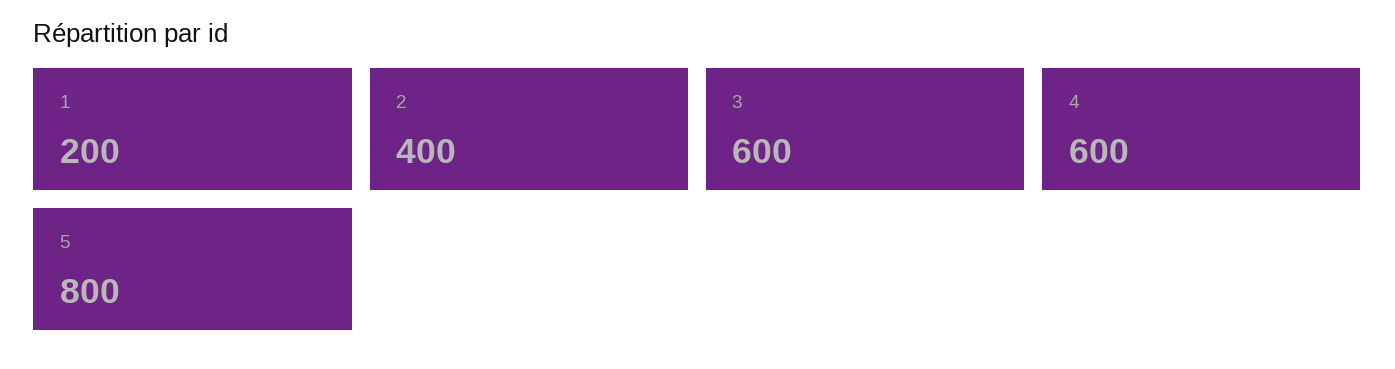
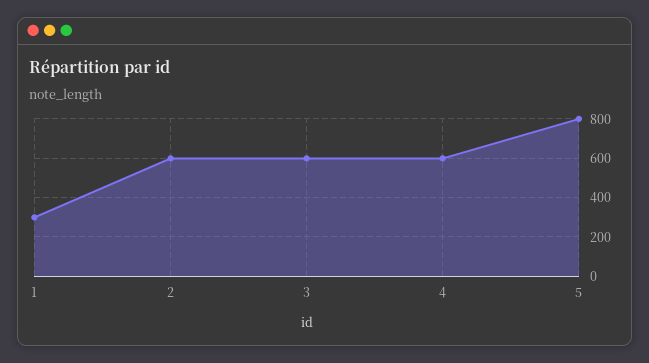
  {
-   "1": 200,
+   "1": 300,
-   "2": 400,
+   "2": 600,
    "3": 600,
    "4": 600,
    "5": 800
  }

